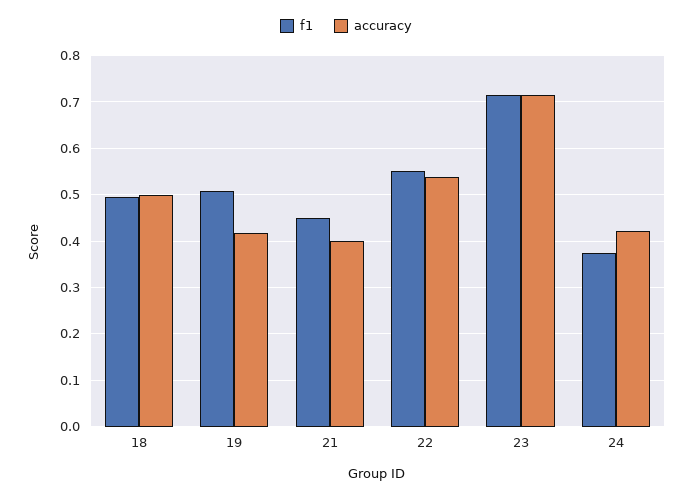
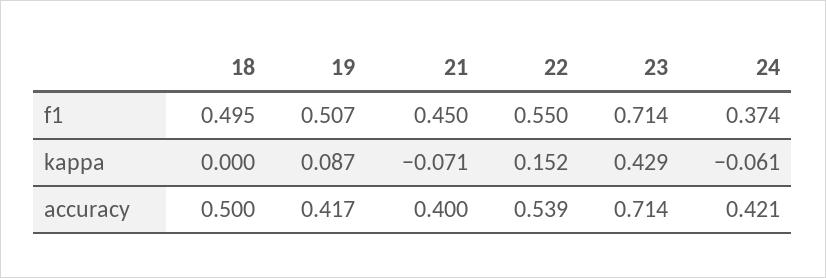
  {
    "f1": {
      "18": 0.495,
      "19": 0.507,
      "21": 0.45,
      "22": 0.55,
      "23": 0.714,
      "24": 0.374
    },
    "accuracy": {
      "18": 0.5,
      "19": 0.417,
      "21": 0.4,
      "22": 0.539,
      "23": 0.714,
      "24": 0.421
-   }
+   },
+   "kappa": {
+     "18": 0,
+     "19": 0.087,
+     "21": -0.071,
+     "22": 0.152,
+     "23": 0.429,
+     "24": -0.061
+   }
  }

